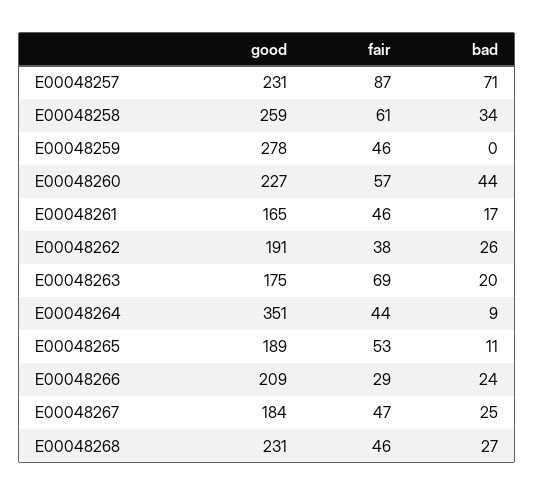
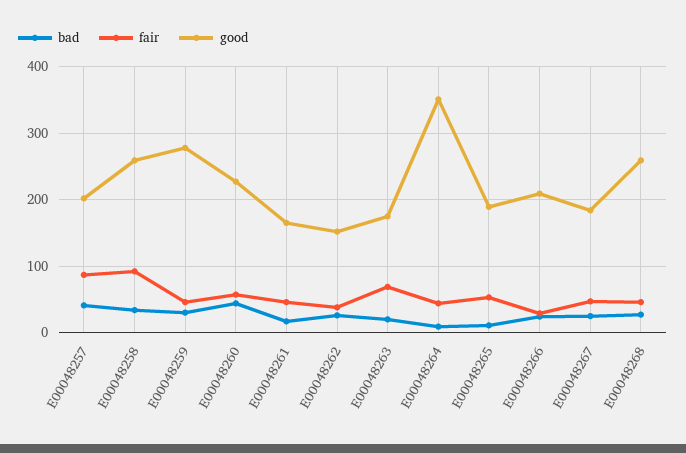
  {
    "good": {
-     "E00048257": 231,
+     "E00048257": 200,
      "E00048258": 259,
      "E00048259": 278,
      "E00048260": 227,
      "E00048261": 165,
-     "E00048262": 191,
+     "E00048262": 150,
      "E00048263": 175,
      "E00048264": 351,
      "E00048265": 189,
      "E00048266": 209,
      "E00048267": 184,
-     "E00048268": 231
+     "E00048268": 260
    },
    "fair": {
      "E00048257": 87,
-     "E00048258": 61,
+     "E00048258": 90,
      "E00048259": 46,
      "E00048260": 57,
      "E00048261": 46,
      "E00048262": 38,
      "E00048263": 69,
      "E00048264": 44,
      "E00048265": 53,
      "E00048266": 29,
      "E00048267": 47,
      "E00048268": 46
    },
    "bad": {
-     "E00048257": 71,
+     "E00048257": 40,
      "E00048258": 34,
-     "E00048259": 0,
+     "E00048259": 30,
      "E00048260": 44,
      "E00048261": 17,
      "E00048262": 26,
      "E00048263": 20,
      "E00048264": 9,
      "E00048265": 11,
      "E00048266": 24,
      "E00048267": 25,
      "E00048268": 27
    }
  }

